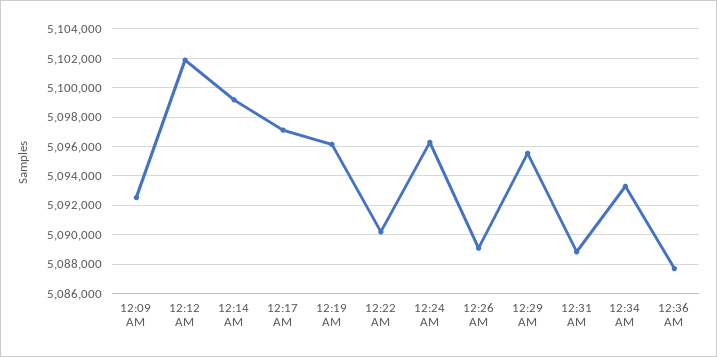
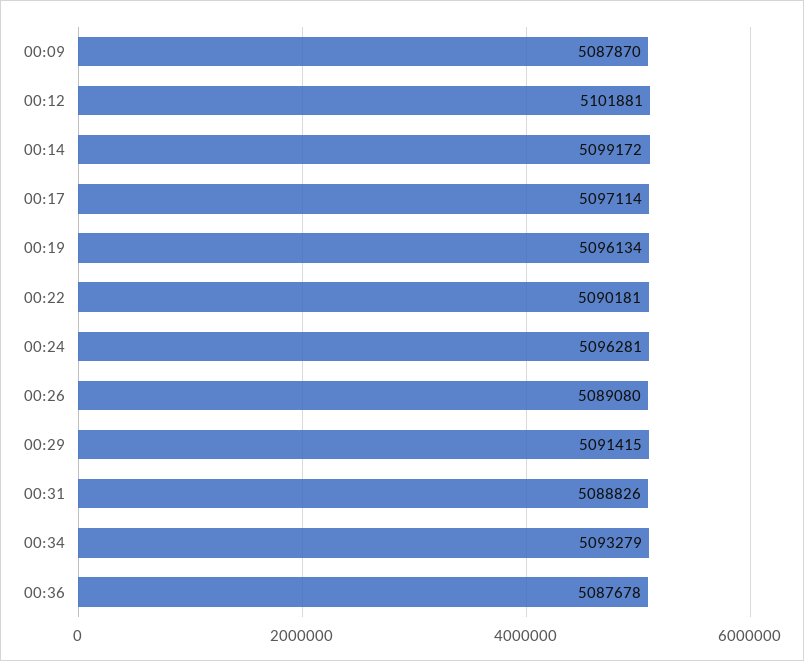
  {
-   "12:09 AM": 5092500,
+   "12:09 AM": 5087870,
    "12:12 AM": 5101881,
    "12:14 AM": 5099172,
    "12:17 AM": 5097114,
    "12:19 AM": 5096134,
    "12:22 AM": 5090181,
    "12:24 AM": 5096281,
    "12:26 AM": 5089080,
-   "12:29 AM": 5095500,
+   "12:29 AM": 5091415,
    "12:31 AM": 5088826,
    "12:34 AM": 5093279,
    "12:36 AM": 5087678
  }

